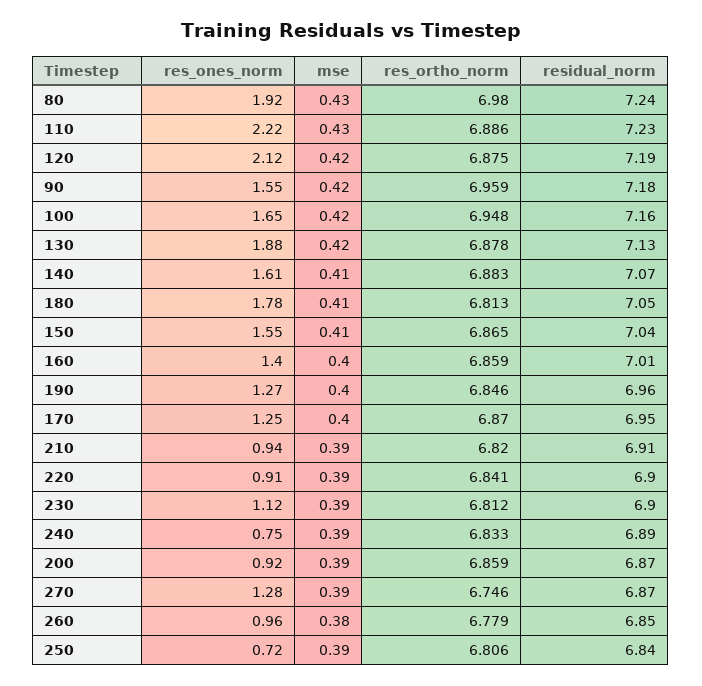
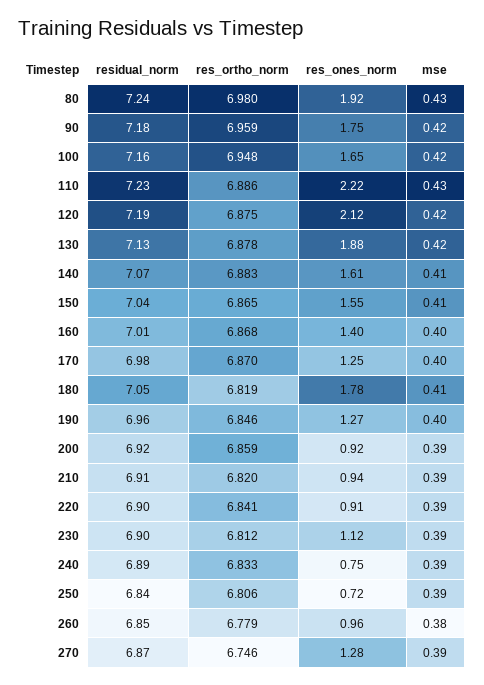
  {
    "res_ones_norm": {
      "80": 1.92,
      "110": 2.22,
      "120": 2.12,
-     "90": 1.55,
+     "90": 1.75,
      "100": 1.65,
      "130": 1.88,
      "140": 1.61,
      "180": 1.78,
      "150": 1.55,
      "160": 1.4,
      "190": 1.27,
      "170": 1.25,
      "210": 0.94,
      "220": 0.91,
      "230": 1.12,
      "240": 0.75,
      "200": 0.92,
      "270": 1.28,
      "260": 0.96,
      "250": 0.72
    },
    "mse": {
      "80": 0.43,
      "110": 0.43,
      "120": 0.42,
      "90": 0.42,
      "100": 0.42,
      "130": 0.42,
      "140": 0.41,
      "180": 0.41,
      "150": 0.41,
      "160": 0.4,
      "190": 0.4,
      "170": 0.4,
      "210": 0.39,
      "220": 0.39,
      "230": 0.39,
      "240": 0.39,
      "200": 0.39,
      "270": 0.39,
      "260": 0.38,
      "250": 0.39
    },
    "res_ortho_norm": {
      "80": 6.98,
      "110": 6.886,
      "120": 6.875,
      "90": 6.959,
      "100": 6.948,
      "130": 6.878,
      "140": 6.883,
-     "180": 6.813,
+     "180": 6.819,
      "150": 6.865,
-     "160": 6.859,
+     "160": 6.868,
      "190": 6.846,
      "170": 6.87,
      "210": 6.82,
      "220": 6.841,
      "230": 6.812,
      "240": 6.833,
      "200": 6.859,
      "270": 6.746,
      "260": 6.779,
      "250": 6.806
    },
    "residual_norm": {
      "80": 7.24,
      "110": 7.23,
      "120": 7.19,
      "90": 7.18,
      "100": 7.16,
      "130": 7.13,
      "140": 7.07,
      "180": 7.05,
      "150": 7.04,
      "160": 7.01,
      "190": 6.96,
-     "170": 6.95,
+     "170": 6.98,
      "210": 6.91,
      "220": 6.9,
      "230": 6.9,
      "240": 6.89,
-     "200": 6.87,
+     "200": 6.92,
      "270": 6.87,
      "260": 6.85,
      "250": 6.84
    }
  }

